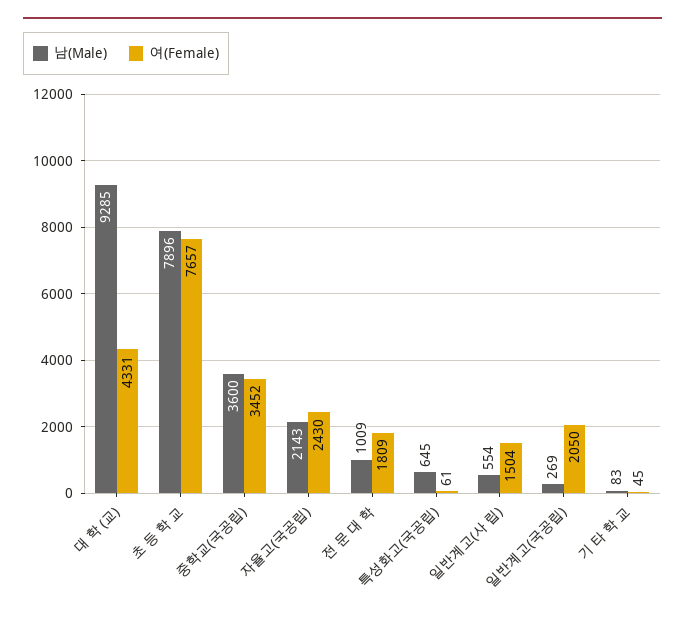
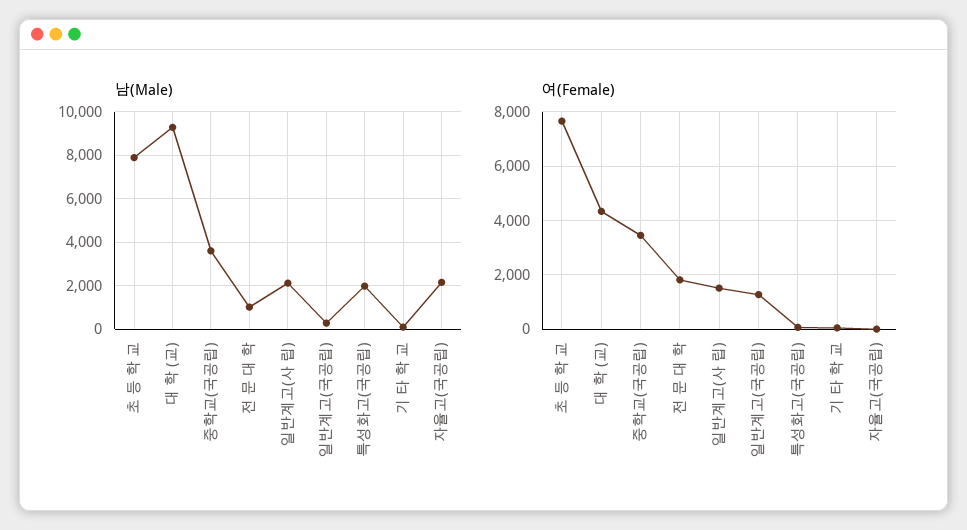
  {
    "남(Male)": {
      "대 학 (교)": 9285,
      "초 등 학 교": 7896,
      "중학교(국공립)": 3600,
      "자율고(국공립)": 2143,
      "전 문 대 학": 1009,
-     "특성화고(국공립)": 645,
+     "특성화고(국공립)": 2000,
-     "일반계고(사 립)": 554,
+     "일반계고(사 립)": 2000,
      "일반계고(국공립)": 269,
      "기 타 학 교": 83
    },
    "여(Female)": {
      "대 학 (교)": 4331,
      "초 등 학 교": 7657,
      "중학교(국공립)": 3452,
-     "자율고(국공립)": 2430,
+     "자율고(국공립)": 0,
      "전 문 대 학": 1809,
      "특성화고(국공립)": 61,
      "일반계고(사 립)": 1504,
-     "일반계고(국공립)": 2050,
+     "일반계고(국공립)": 1250,
      "기 타 학 교": 45
    }
  }

